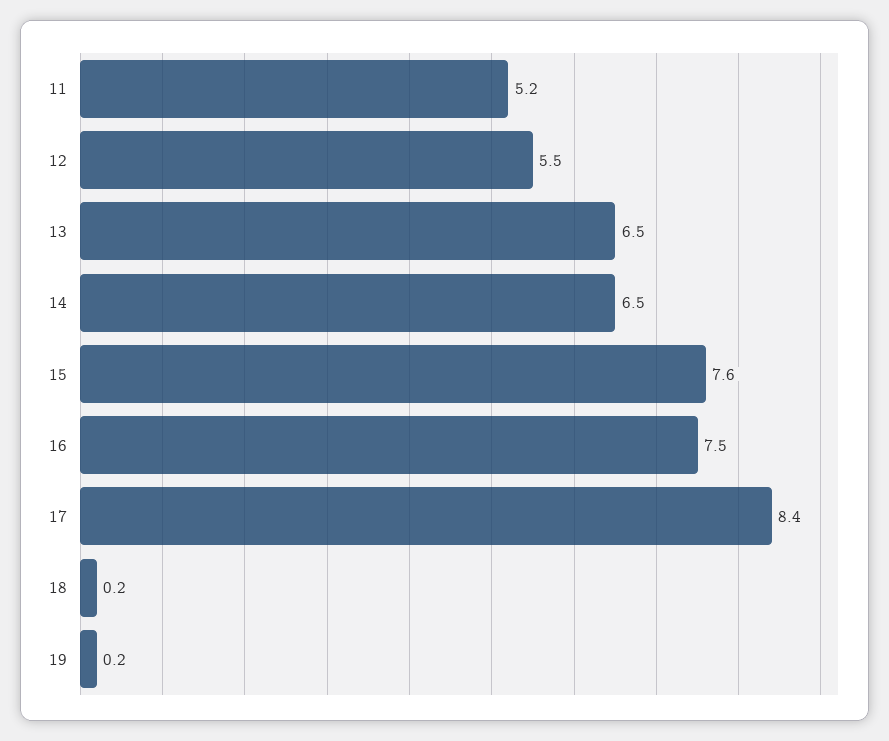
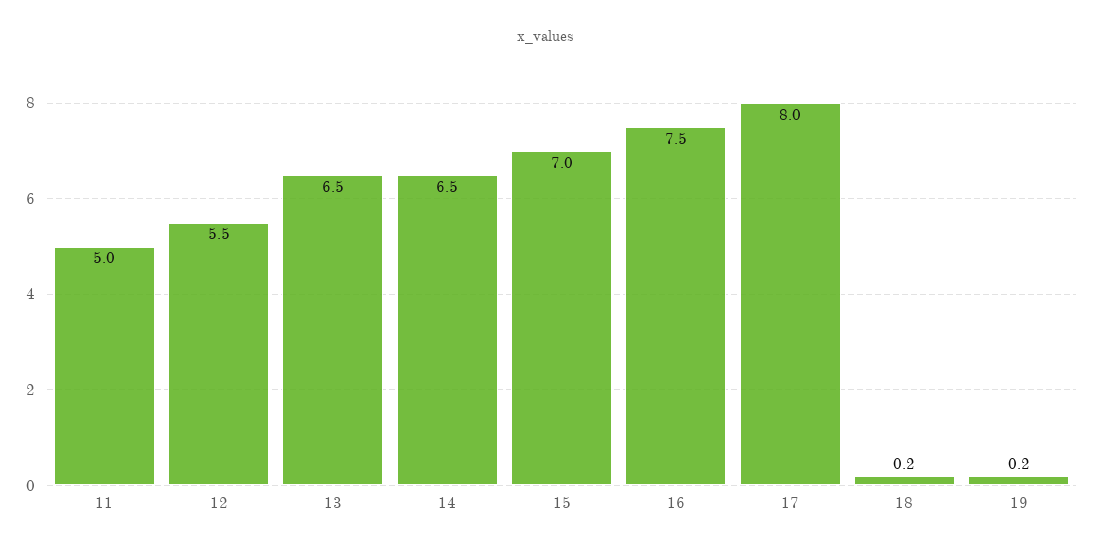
  {
-   "11": 5.2,
+   "11": 5,
    "12": 5.5,
    "13": 6.5,
    "14": 6.5,
-   "15": 7.6,
+   "15": 7,
    "16": 7.5,
-   "17": 8.4,
+   "17": 8,
    "18": 0.2,
    "19": 0.2
  }

